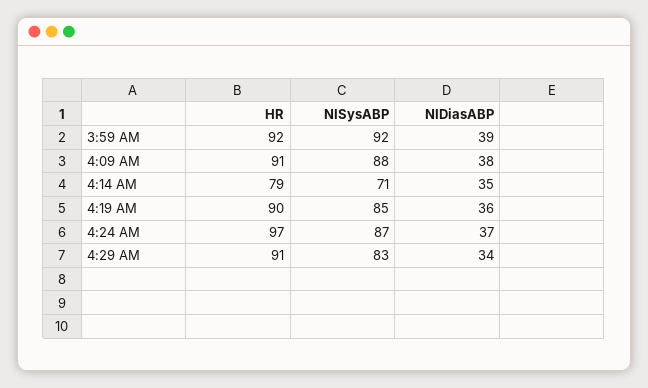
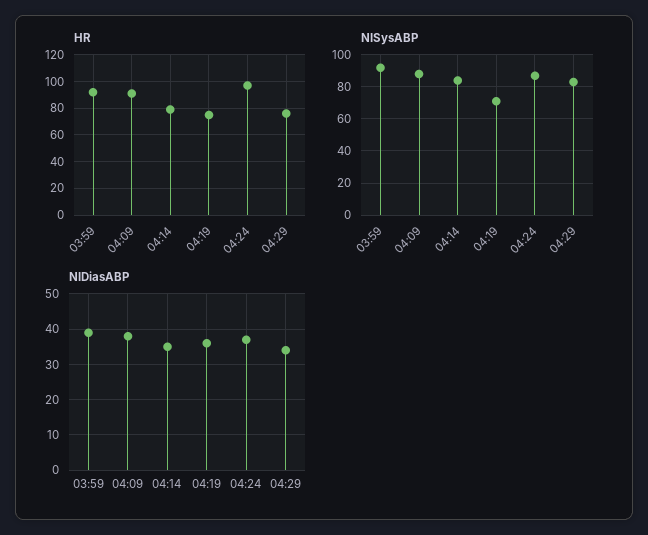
  {
    "HR": {
      "3:59 AM": 92,
      "4:09 AM": 91,
      "4:14 AM": 79,
-     "4:19 AM": 90,
+     "4:19 AM": 75,
      "4:24 AM": 97,
-     "4:29 AM": 91
+     "4:29 AM": 75
    },
    "NISysABP": {
      "3:59 AM": 92,
      "4:09 AM": 88,
-     "4:14 AM": 71,
+     "4:14 AM": 85,
-     "4:19 AM": 85,
+     "4:19 AM": 70,
      "4:24 AM": 87,
      "4:29 AM": 83
    },
    "NIDiasABP": {
      "3:59 AM": 39,
      "4:09 AM": 38,
      "4:14 AM": 35,
      "4:19 AM": 36,
      "4:24 AM": 37,
      "4:29 AM": 34
    }
  }

